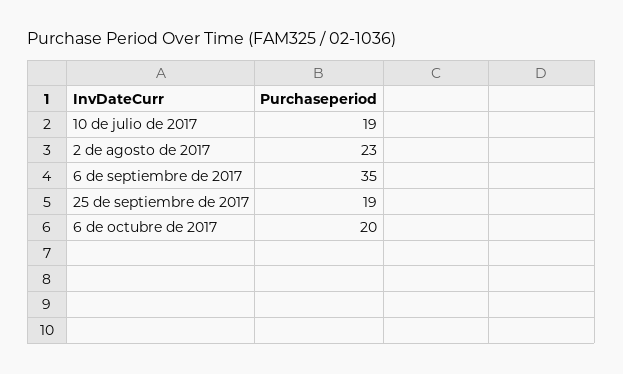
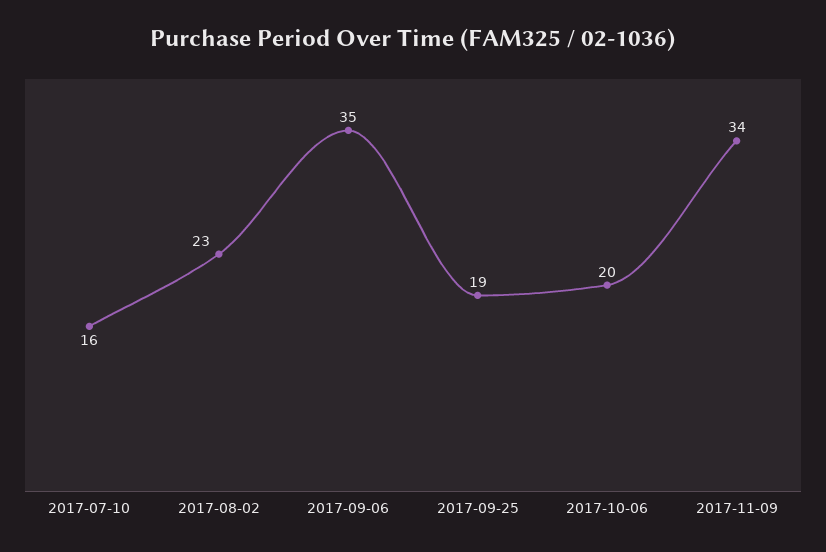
  {
-   "10 de julio de 2017": 19,
+   "10 de julio de 2017": 16,
    "2 de agosto de 2017": 23,
    "6 de septiembre de 2017": 35,
    "25 de septiembre de 2017": 19,
-   "6 de octubre de 2017": 20
+   "6 de octubre de 2017": 20,
+   "2017-11-09": 34
  }

